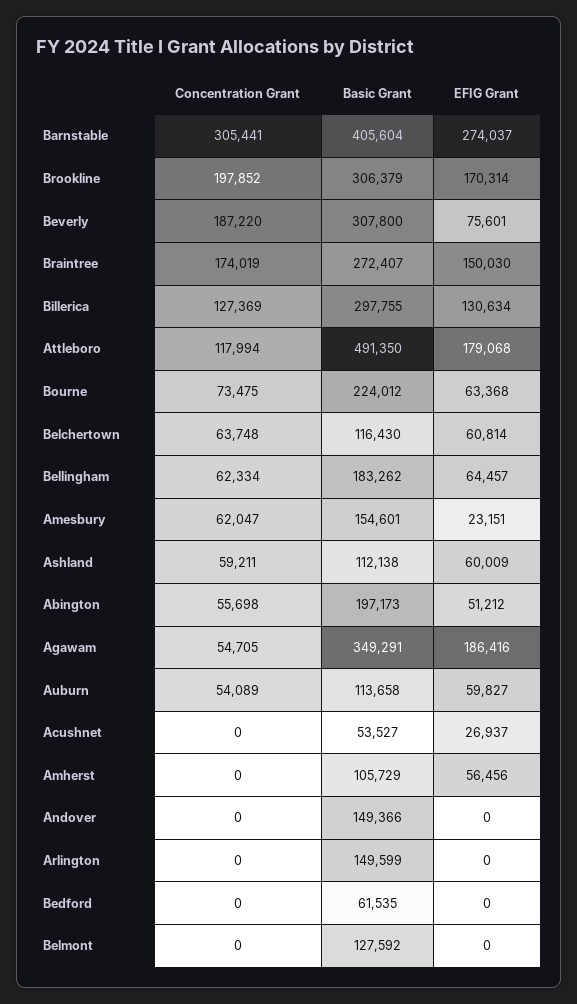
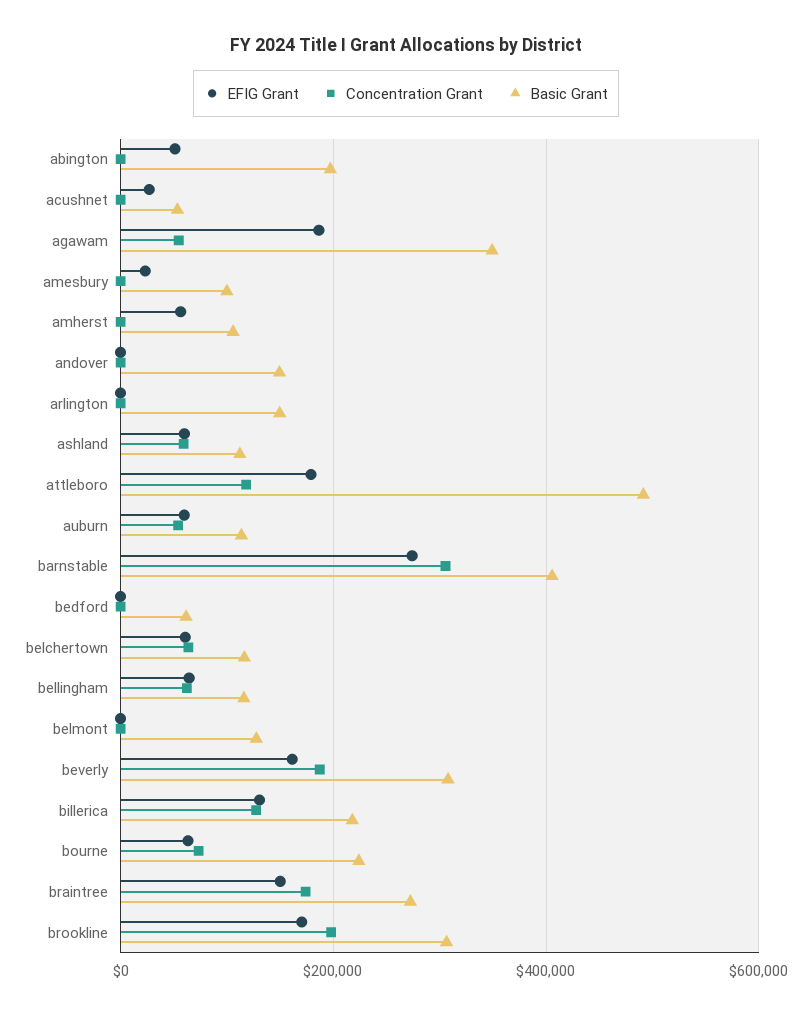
  {
    "Concentration Grant": {
      "Barnstable": 305441,
      "Brookline": 197852,
      "Beverly": 187220,
      "Braintree": 174019,
      "Billerica": 127369,
      "Attleboro": 117994,
      "Bourne": 73475,
      "Belchertown": 63748,
      "Bellingham": 62334,
-     "Amesbury": 62047,
+     "Amesbury": 0,
      "Ashland": 59211,
-     "Abington": 55698,
+     "Abington": 0,
      "Agawam": 54705,
      "Auburn": 54089,
      "Acushnet": 0,
      "Amherst": 0,
      "Andover": 0,
      "Arlington": 0,
      "Bedford": 0,
      "Belmont": 0
    },
    "Basic Grant": {
      "Barnstable": 405604,
      "Brookline": 306379,
      "Beverly": 307800,
      "Braintree": 272407,
-     "Billerica": 297755,
+     "Billerica": 220000,
      "Attleboro": 491350,
      "Bourne": 224012,
      "Belchertown": 116430,
-     "Bellingham": 183262,
+     "Bellingham": 120000,
-     "Amesbury": 154601,
+     "Amesbury": 100000,
      "Ashland": 112138,
      "Abington": 197173,
      "Agawam": 349291,
      "Auburn": 113658,
      "Acushnet": 53527,
      "Amherst": 105729,
      "Andover": 149366,
      "Arlington": 149599,
      "Bedford": 61535,
      "Belmont": 127592
    },
    "EFIG Grant": {
      "Barnstable": 274037,
      "Brookline": 170314,
-     "Beverly": 75601,
+     "Beverly": 160000,
      "Braintree": 150030,
      "Billerica": 130634,
      "Attleboro": 179068,
      "Bourne": 63368,
      "Belchertown": 60814,
      "Bellingham": 64457,
      "Amesbury": 23151,
      "Ashland": 60009,
      "Abington": 51212,
      "Agawam": 186416,
      "Auburn": 59827,
      "Acushnet": 26937,
      "Amherst": 56456,
      "Andover": 0,
      "Arlington": 0,
      "Bedford": 0,
      "Belmont": 0
    }
  }

